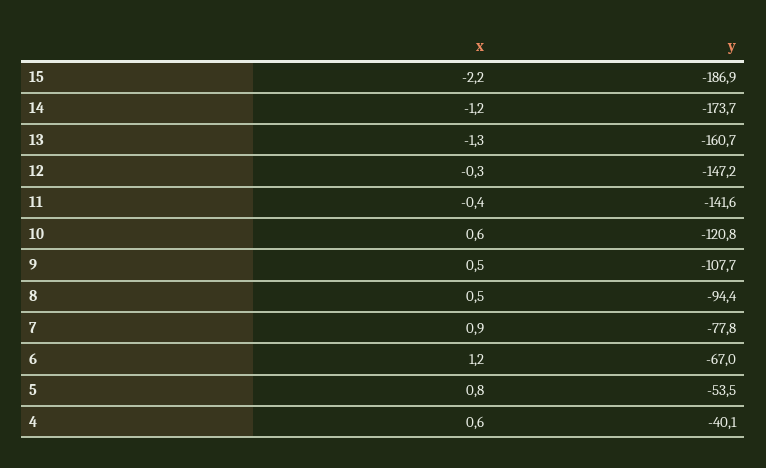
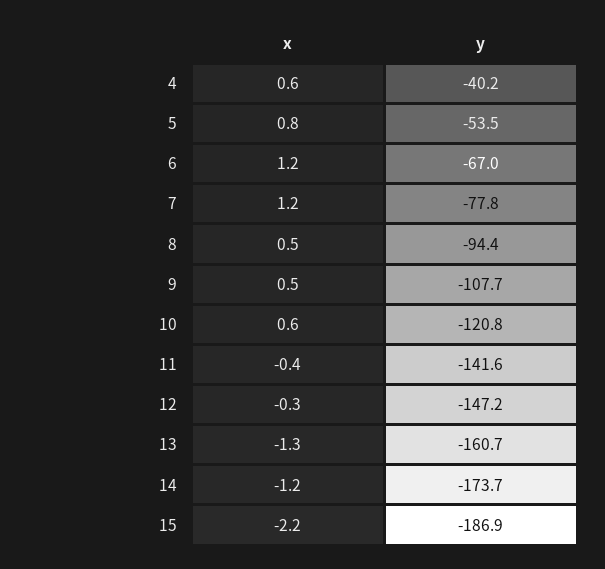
  {
    "x": {
      "15": -2.2,
      "14": -1.2,
      "13": -1.3,
      "12": -0.3,
      "11": -0.4,
      "10": 0.6,
      "9": 0.5,
      "8": 0.5,
-     "7": 0.9,
+     "7": 1.2,
      "6": 1.2,
      "5": 0.8,
      "4": 0.6
    },
    "y": {
      "15": -186.9,
      "14": -173.7,
      "13": -160.7,
      "12": -147.2,
      "11": -141.6,
      "10": -120.8,
      "9": -107.7,
      "8": -94.4,
      "7": -77.8,
      "6": -67,
      "5": -53.5,
-     "4": -40.1
+     "4": -40.2
    }
  }

